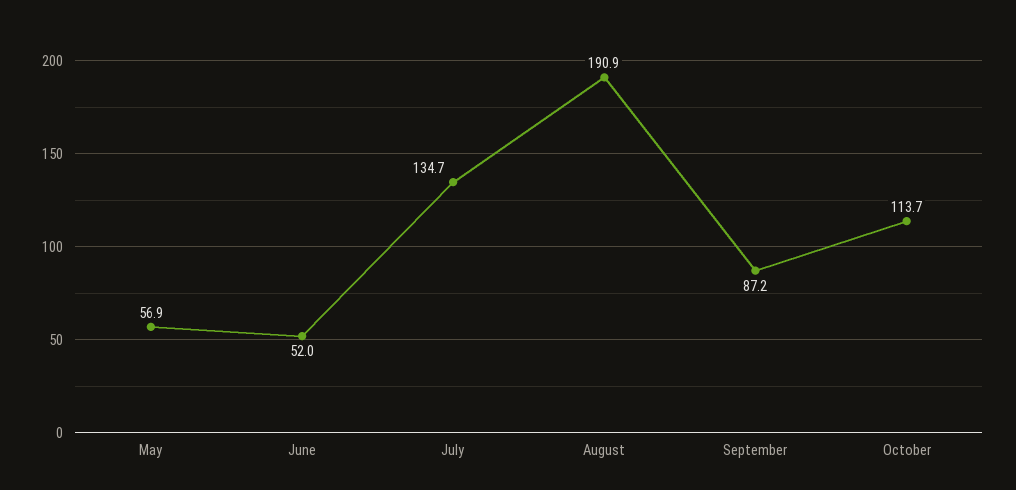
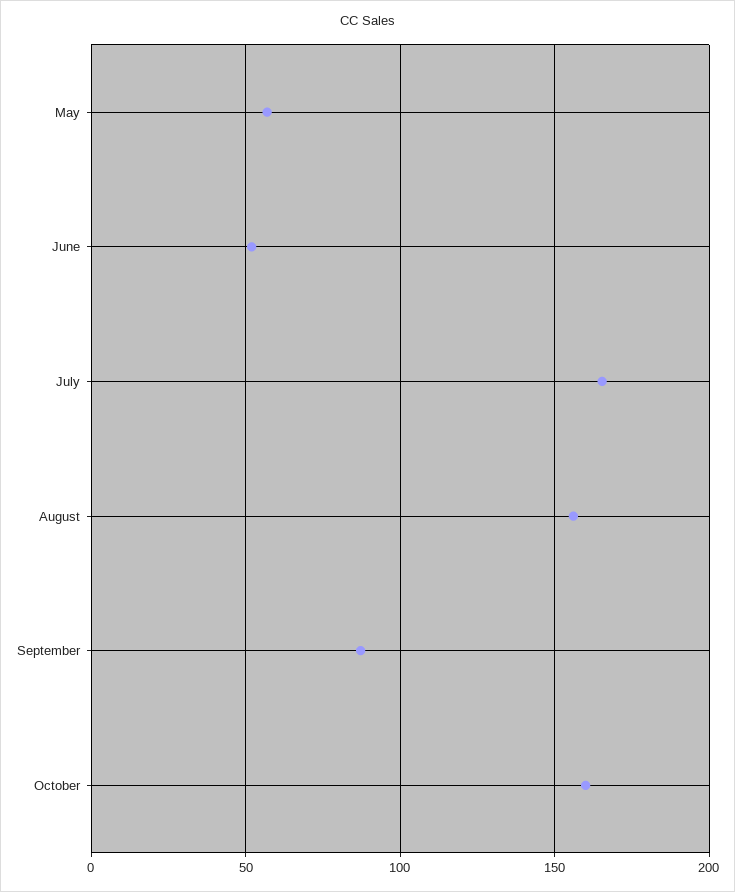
  {
    "May": 56.9,
    "June": 52,
-   "July": 134.7,
+   "July": 165,
-   "August": 190.9,
+   "August": 155,
    "September": 87.2,
-   "October": 113.7
+   "October": 160
  }

